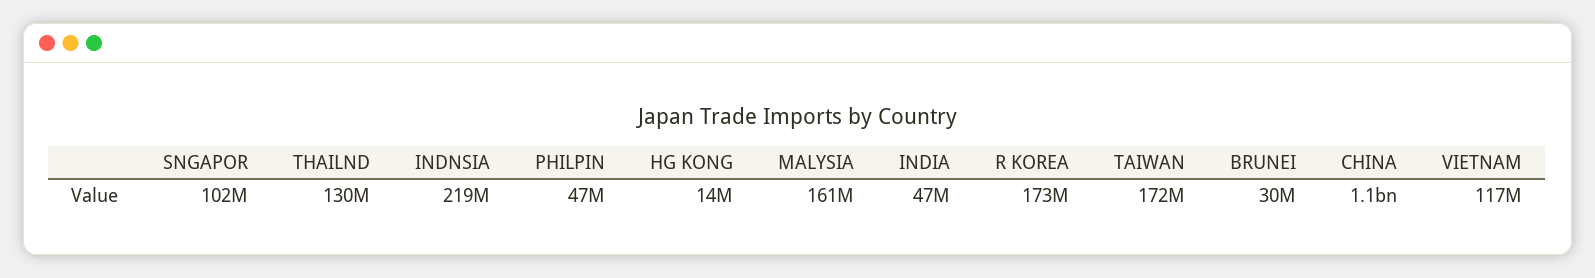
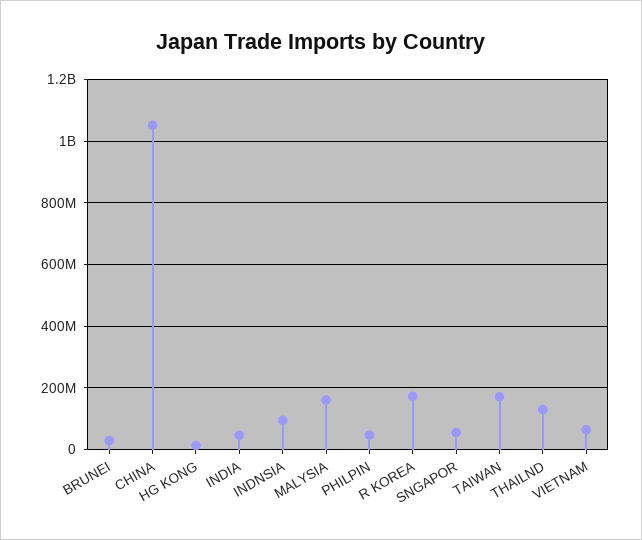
  {
-   "SNGAPOR": 102000000,
+   "SNGAPOR": 60000000,
    "THAILND": 130000000,
-   "INDNSIA": 219000000,
+   "INDNSIA": 100000000,
    "PHILPIN": 47000000,
    "HG KONG": 14000000,
    "MALYSIA": 161000000,
    "INDIA": 47000000,
    "R KOREA": 173000000,
    "TAIWAN": 172000000,
    "BRUNEI": 30000000,
    "CHINA": 1100000000,
-   "VIETNAM": 117000000
+   "VIETNAM": 60000000
  }

